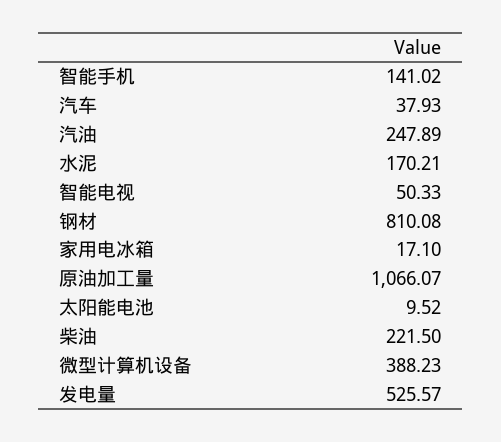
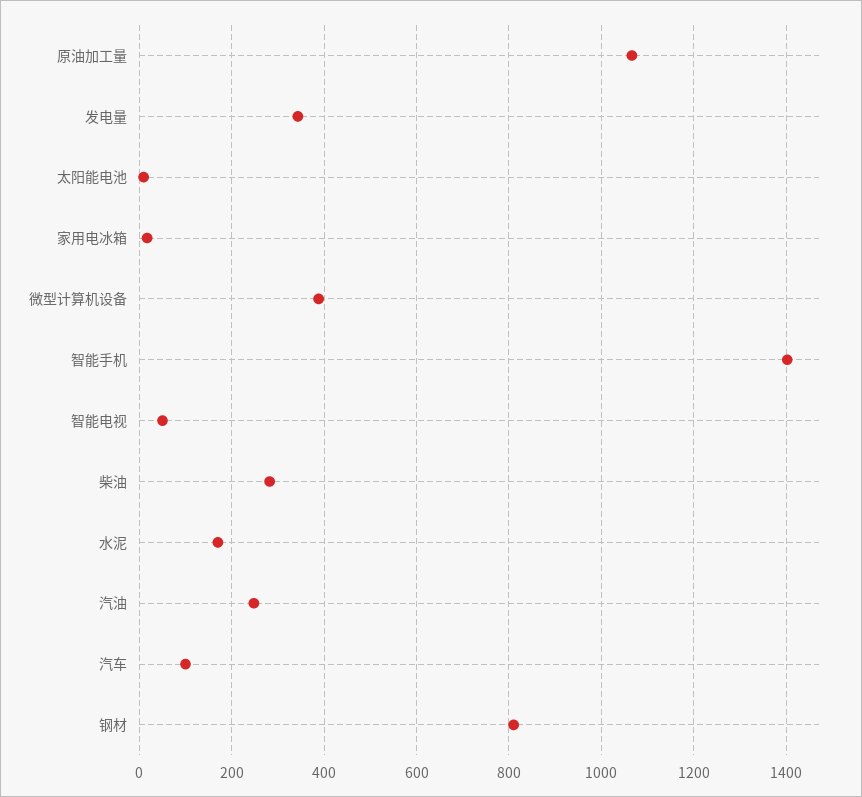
  {
-   "智能手机": 141.02,
+   "智能手机": 1400,
-   "汽车": 37.93,
+   "汽车": 100,
    "汽油": 247.89,
    "水泥": 170.21,
    "智能电视": 50.33,
    "钢材": 810.08,
    "家用电冰箱": 17.1,
    "原油加工量": 1066.07,
    "太阳能电池": 9.52,
-   "柴油": 221.5,
+   "柴油": 280,
    "微型计算机设备": 388.23,
-   "发电量": 525.57
+   "发电量": 340
  }

